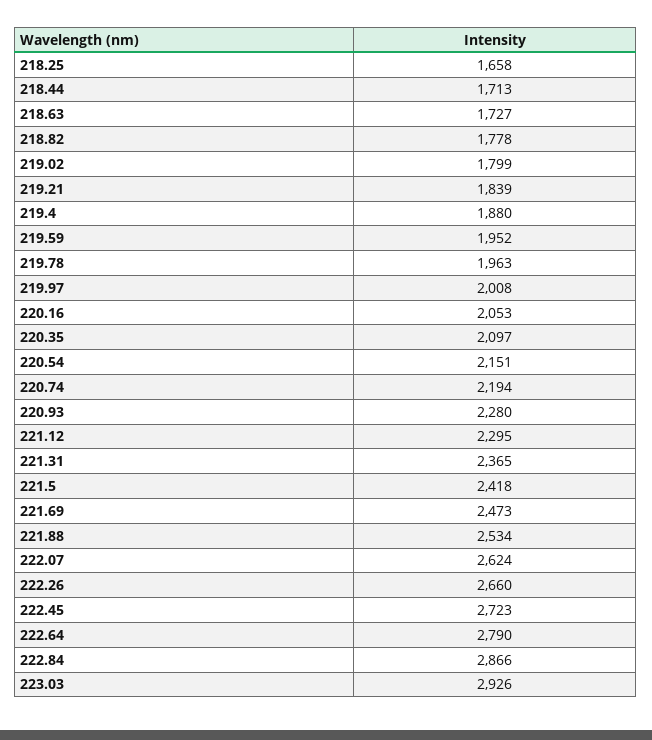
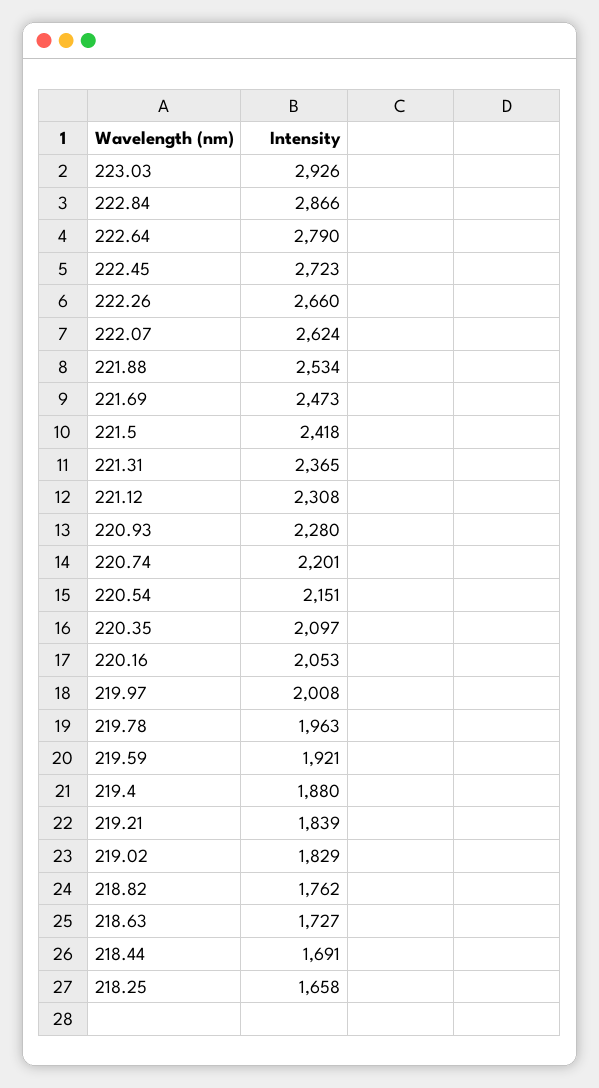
  {
    "218.25": 1658,
-   "218.44": 1713,
+   "218.44": 1691,
    "218.63": 1727,
-   "218.82": 1778,
+   "218.82": 1762,
-   "219.02": 1799,
+   "219.02": 1829,
    "219.21": 1839,
    "219.4": 1880,
-   "219.59": 1952,
+   "219.59": 1921,
    "219.78": 1963,
    "219.97": 2008,
    "220.16": 2053,
    "220.35": 2097,
    "220.54": 2151,
-   "220.74": 2194,
+   "220.74": 2201,
    "220.93": 2280,
-   "221.12": 2295,
+   "221.12": 2308,
    "221.31": 2365,
    "221.5": 2418,
    "221.69": 2473,
    "221.88": 2534,
    "222.07": 2624,
    "222.26": 2660,
    "222.45": 2723,
    "222.64": 2790,
    "222.84": 2866,
    "223.03": 2926
  }

